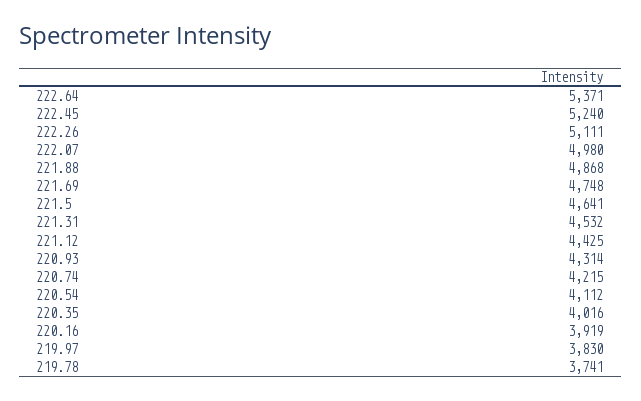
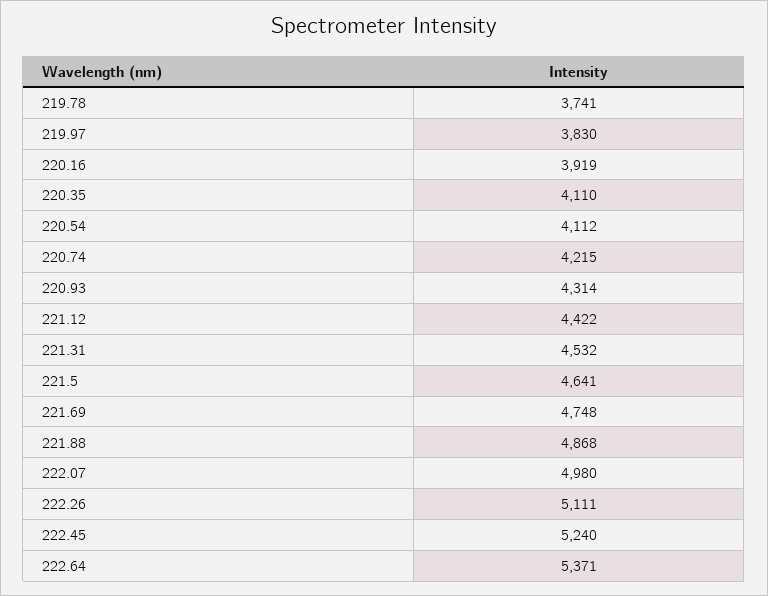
  {
    "222.64": 5371,
    "222.45": 5240,
    "222.26": 5111,
    "222.07": 4980,
    "221.88": 4868,
    "221.69": 4748,
    "221.5": 4641,
    "221.31": 4532,
-   "221.12": 4425,
+   "221.12": 4422,
    "220.93": 4314,
    "220.74": 4215,
    "220.54": 4112,
-   "220.35": 4016,
+   "220.35": 4110,
    "220.16": 3919,
    "219.97": 3830,
    "219.78": 3741
  }

